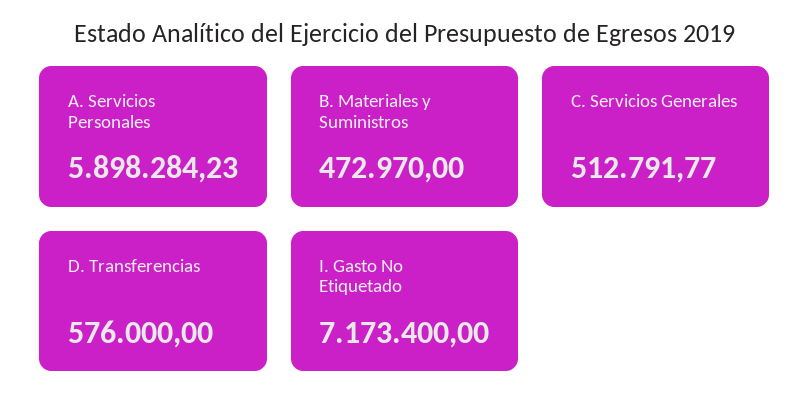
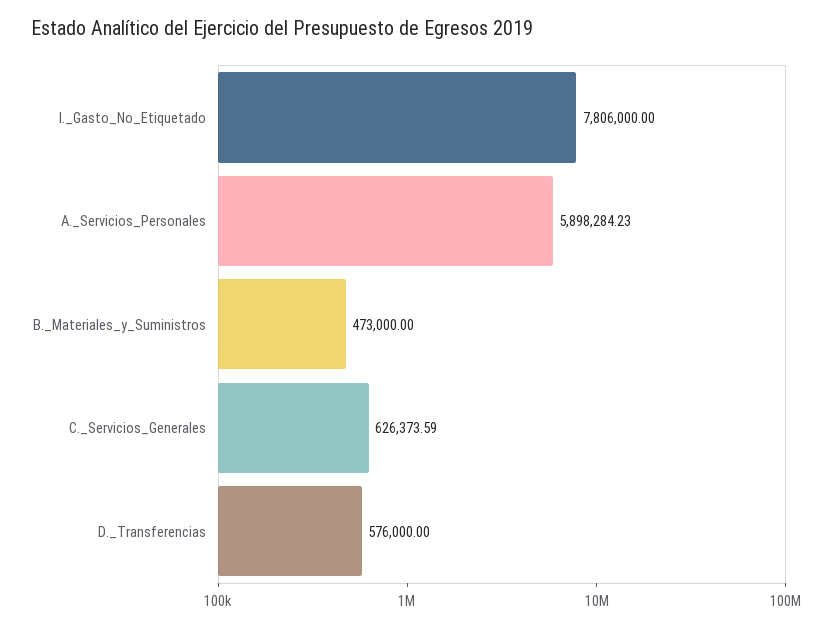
  {
    "A. Servicios Personales": 5898284.23,
-   "B. Materiales y Suministros": 472970,
+   "B. Materiales y Suministros": 473000,
-   "C. Servicios Generales": 512791.77,
+   "C. Servicios Generales": 626373.59,
    "D. Transferencias": 576000,
-   "I. Gasto No Etiquetado": 7173400
+   "I. Gasto No Etiquetado": 7806000
  }

